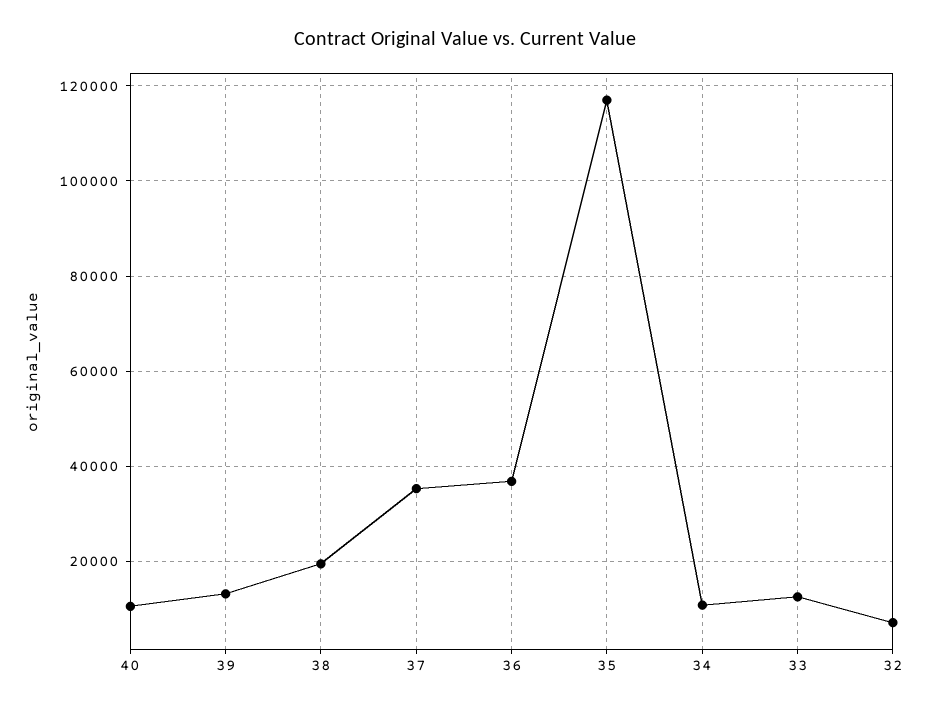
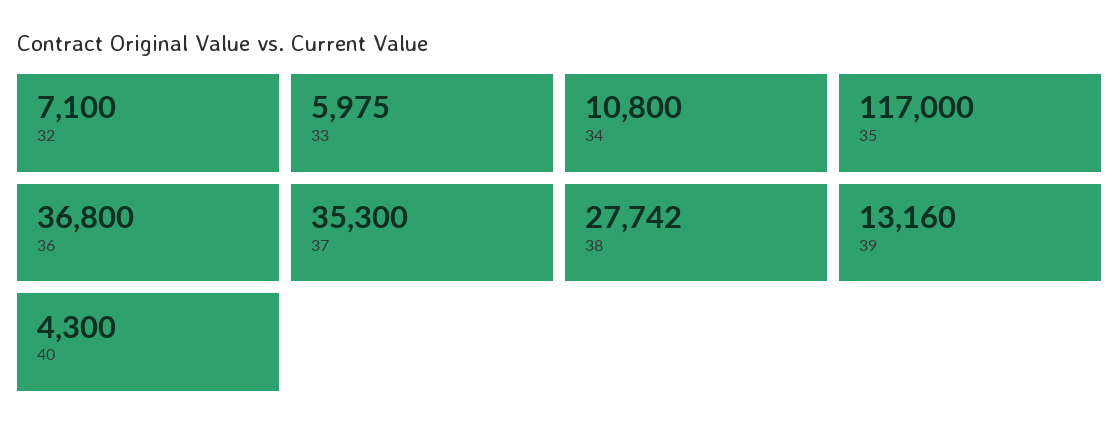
  {
-   "40": 10000,
+   "40": 4300,
    "39": 13160,
-   "38": 20000,
+   "38": 27742,
    "37": 35300,
    "36": 36800,
    "35": 117000,
    "34": 10800,
-   "33": 12000,
+   "33": 5975,
    "32": 7100
  }

